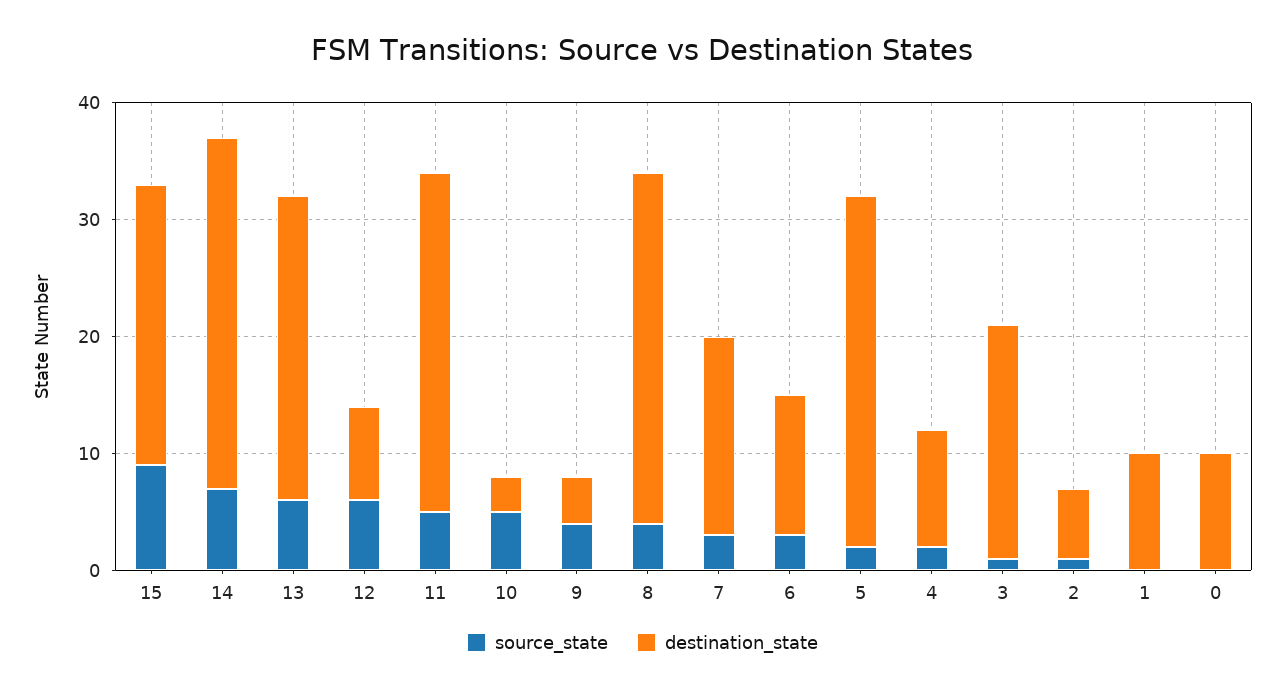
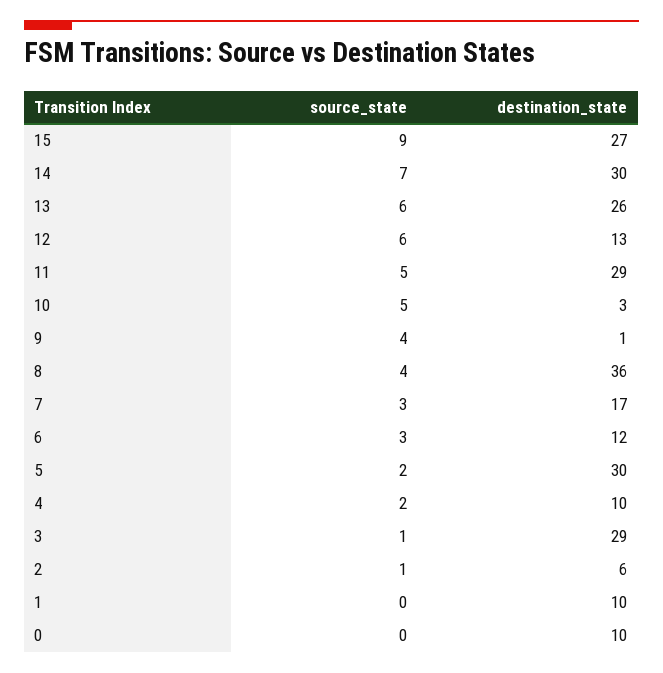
  {
    "source_state": {
      "15": 9,
      "14": 7,
      "13": 6,
      "12": 6,
      "11": 5,
      "10": 5,
      "9": 4,
      "8": 4,
      "7": 3,
      "6": 3,
      "5": 2,
      "4": 2,
      "3": 1,
      "2": 1,
      "1": 0,
      "0": 0
    },
    "destination_state": {
-     "15": 24,
+     "15": 27,
      "14": 30,
      "13": 26,
-     "12": 8,
+     "12": 13,
      "11": 29,
      "10": 3,
-     "9": 4,
+     "9": 1,
-     "8": 30,
+     "8": 36,
      "7": 17,
      "6": 12,
      "5": 30,
      "4": 10,
-     "3": 20,
+     "3": 29,
      "2": 6,
      "1": 10,
      "0": 10
    }
  }

